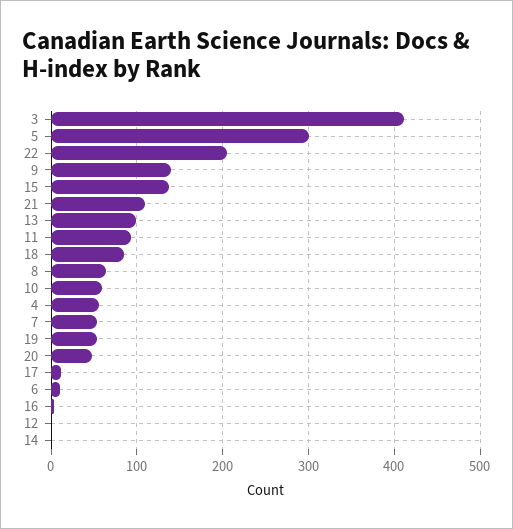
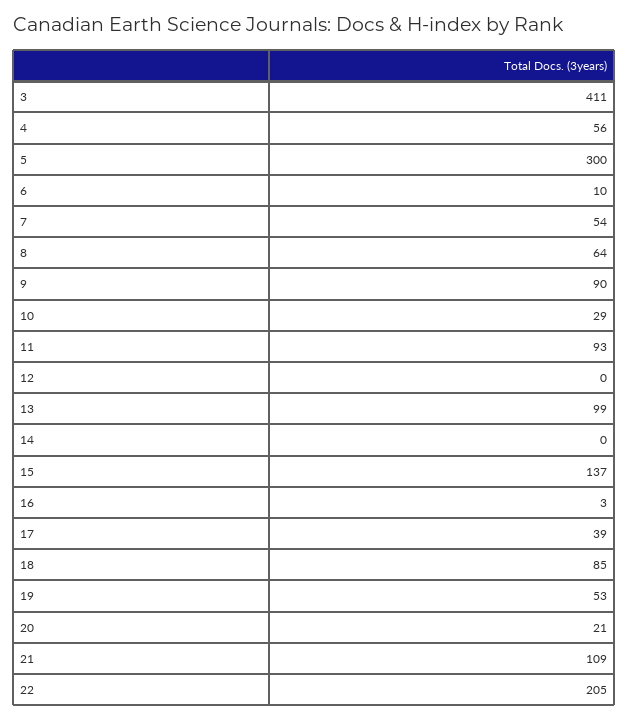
  {
    "3": 411,
    "5": 300,
    "22": 205,
-   "9": 140,
+   "9": 90,
    "15": 137,
    "21": 109,
    "13": 99,
    "11": 93,
    "18": 85,
    "8": 64,
-   "10": 60,
+   "10": 29,
    "4": 56,
    "7": 54,
    "19": 53,
-   "20": 50,
+   "20": 21,
-   "17": 10,
+   "17": 39,
    "6": 10,
    "16": 3,
    "12": 0,
    "14": 0
  }

